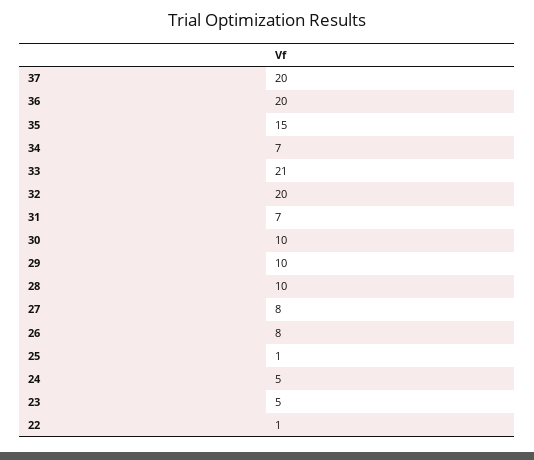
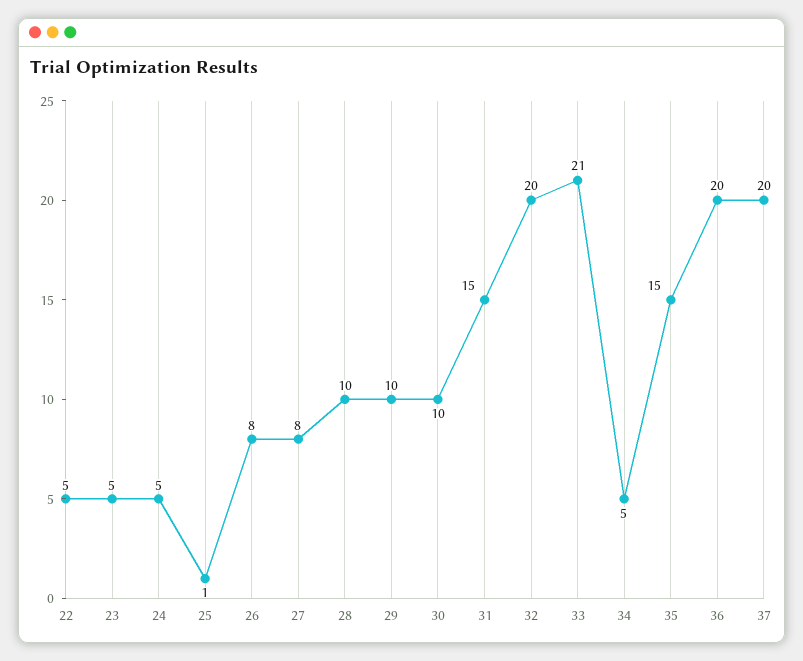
  {
    "37": 20,
    "36": 20,
    "35": 15,
-   "34": 7,
+   "34": 5,
    "33": 21,
    "32": 20,
-   "31": 7,
+   "31": 15,
    "30": 10,
    "29": 10,
    "28": 10,
    "27": 8,
    "26": 8,
    "25": 1,
    "24": 5,
    "23": 5,
-   "22": 1
+   "22": 5
  }

